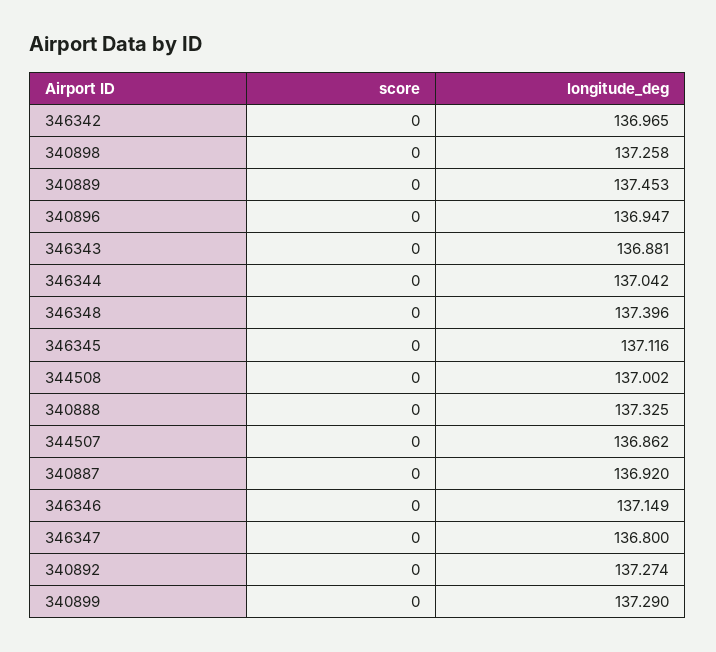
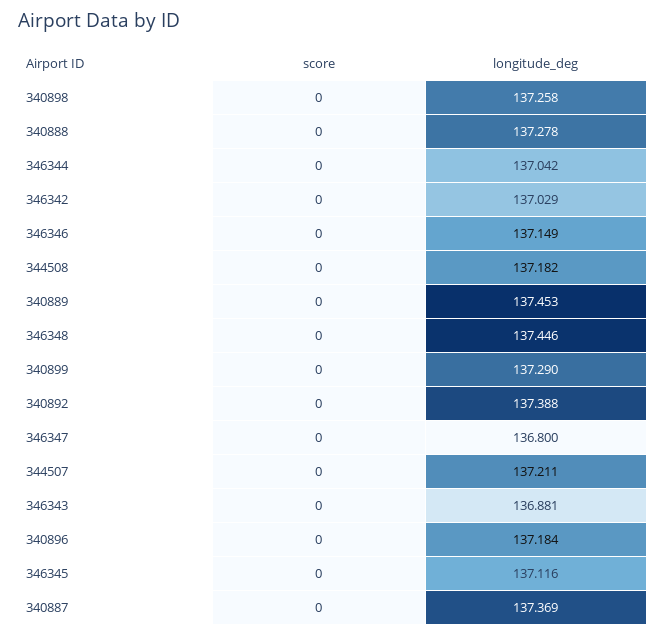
  {
    "score": {
      "346342": 0,
      "340898": 0,
      "340889": 0,
      "340896": 0,
      "346343": 0,
      "346344": 0,
      "346348": 0,
      "346345": 0,
      "344508": 0,
      "340888": 0,
      "344507": 0,
      "340887": 0,
      "346346": 0,
      "346347": 0,
      "340892": 0,
      "340899": 0
    },
    "longitude_deg": {
-     "346342": 136.965,
+     "346342": 137.029,
      "340898": 137.258,
      "340889": 137.453,
-     "340896": 136.947,
+     "340896": 137.184,
      "346343": 136.881,
      "346344": 137.042,
-     "346348": 137.396,
+     "346348": 137.446,
      "346345": 137.116,
-     "344508": 137.002,
+     "344508": 137.182,
-     "340888": 137.325,
+     "340888": 137.278,
-     "344507": 136.862,
+     "344507": 137.211,
-     "340887": 136.92,
+     "340887": 137.369,
      "346346": 137.149,
      "346347": 136.8,
-     "340892": 137.274,
+     "340892": 137.388,
      "340899": 137.29
    }
  }

